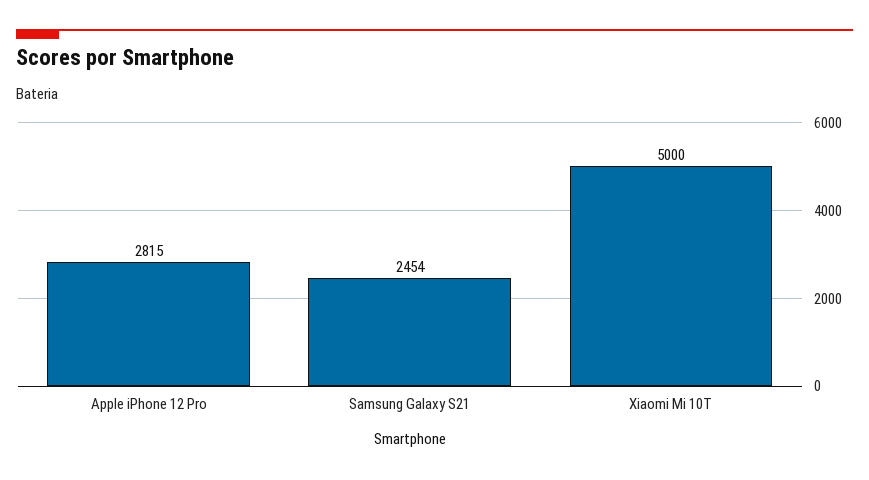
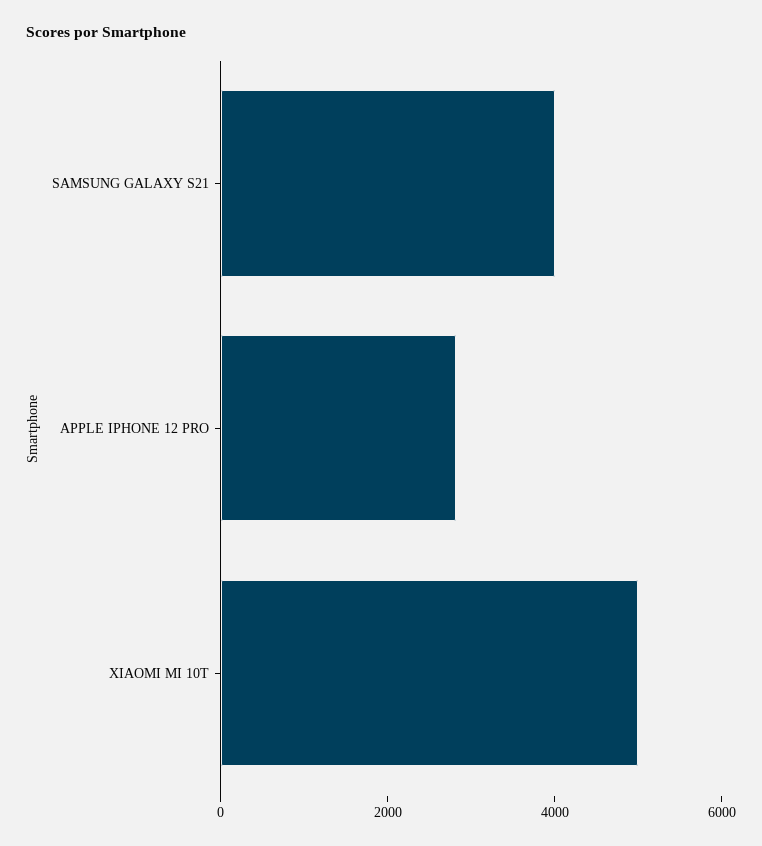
  {
    "Apple iPhone 12 Pro": 2815,
-   "Samsung Galaxy S21": 2454,
+   "Samsung Galaxy S21": 4000,
    "Xiaomi Mi 10T": 5000
  }

